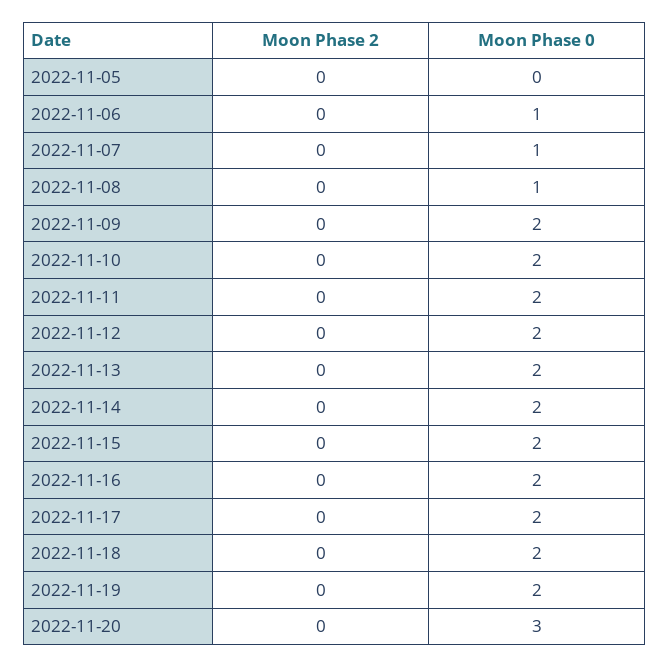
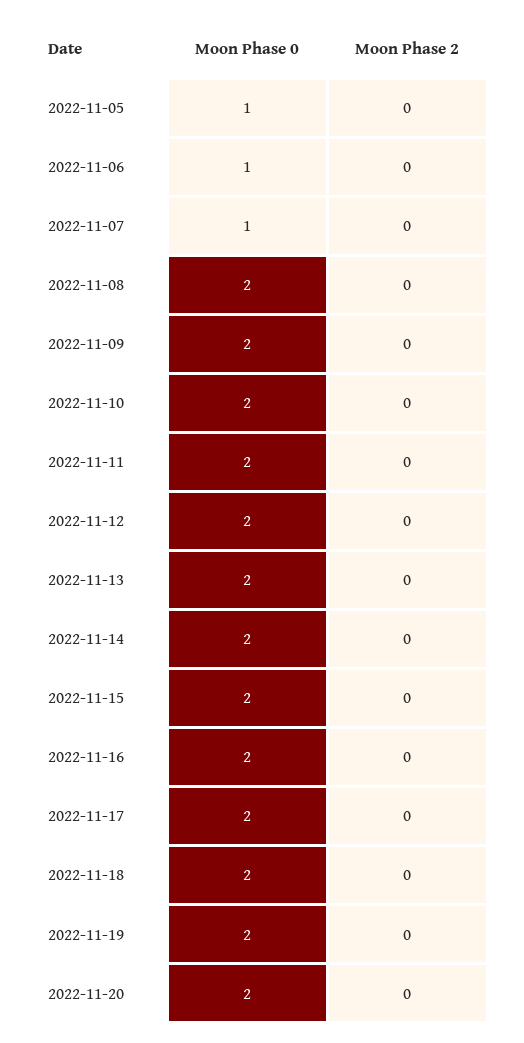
  {
    "Moon Phase 2": {
      "2022-11-05": 0,
      "2022-11-06": 0,
      "2022-11-07": 0,
      "2022-11-08": 0,
      "2022-11-09": 0,
      "2022-11-10": 0,
      "2022-11-11": 0,
      "2022-11-12": 0,
      "2022-11-13": 0,
      "2022-11-14": 0,
      "2022-11-15": 0,
      "2022-11-16": 0,
      "2022-11-17": 0,
      "2022-11-18": 0,
      "2022-11-19": 0,
      "2022-11-20": 0
    },
    "Moon Phase 0": {
-     "2022-11-05": 0,
+     "2022-11-05": 1,
      "2022-11-06": 1,
      "2022-11-07": 1,
-     "2022-11-08": 1,
+     "2022-11-08": 2,
      "2022-11-09": 2,
      "2022-11-10": 2,
      "2022-11-11": 2,
      "2022-11-12": 2,
      "2022-11-13": 2,
      "2022-11-14": 2,
      "2022-11-15": 2,
      "2022-11-16": 2,
      "2022-11-17": 2,
      "2022-11-18": 2,
      "2022-11-19": 2,
-     "2022-11-20": 3
+     "2022-11-20": 2
    }
  }

